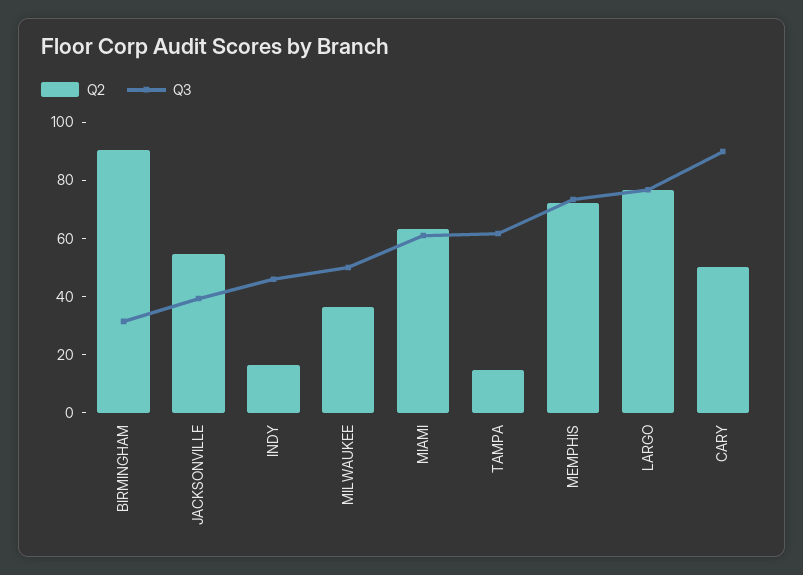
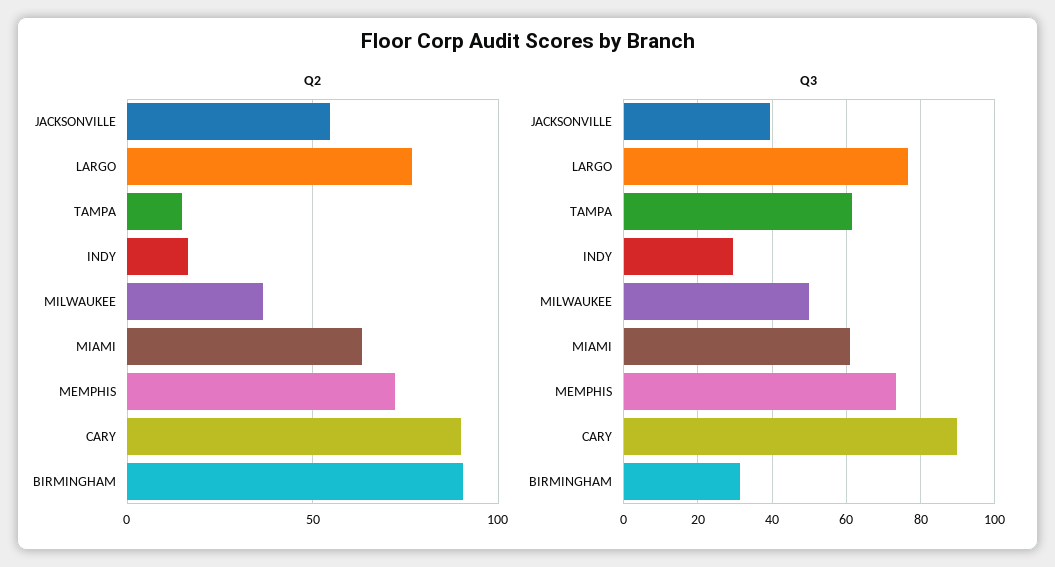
  {
    "Q2": {
      "BIRMINGHAM": 90,
      "JACKSONVILLE": 55,
      "INDY": 15,
      "MILWAUKEE": 35,
      "MIAMI": 65,
      "TAMPA": 15,
      "MEMPHIS": 70,
      "LARGO": 75,
-     "CARY": 50
+     "CARY": 90
    },
    "Q3": {
      "BIRMINGHAM": 32,
      "JACKSONVILLE": 40,
-     "INDY": 45,
+     "INDY": 30,
      "MILWAUKEE": 50,
      "MIAMI": 60,
      "TAMPA": 62,
      "MEMPHIS": 74,
      "LARGO": 76,
      "CARY": 90
    }
  }

